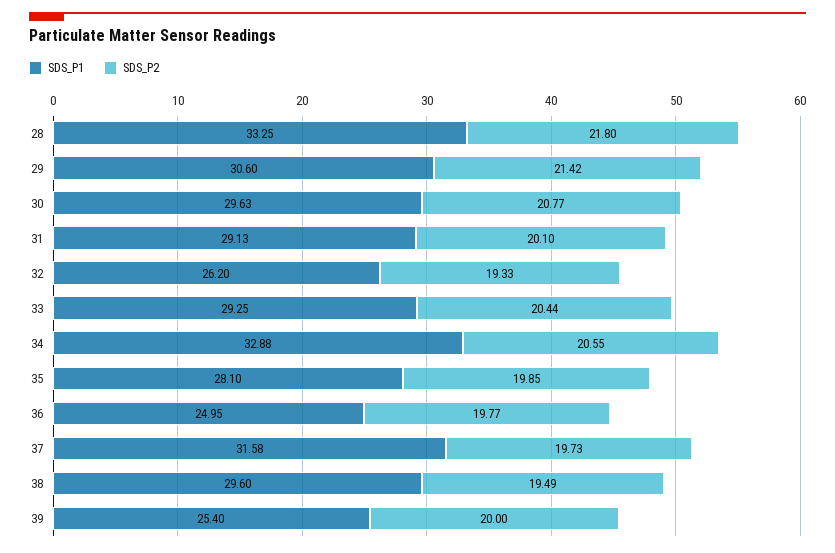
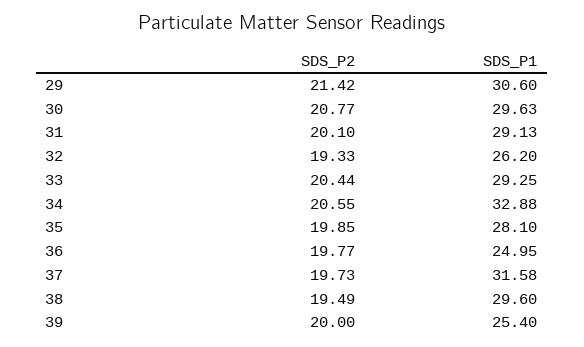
  {
    "SDS_P1": {
-     "28": 33.25,
      "29": 30.6,
      "30": 29.63,
      "31": 29.13,
      "32": 26.2,
      "33": 29.25,
      "34": 32.88,
      "35": 28.1,
      "36": 24.95,
      "37": 31.58,
      "38": 29.6,
      "39": 25.4
    },
    "SDS_P2": {
-     "28": 21.8,
      "29": 21.42,
      "30": 20.77,
      "31": 20.1,
      "32": 19.33,
      "33": 20.44,
      "34": 20.55,
      "35": 19.85,
      "36": 19.77,
      "37": 19.73,
      "38": 19.49,
      "39": 20
    }
  }

